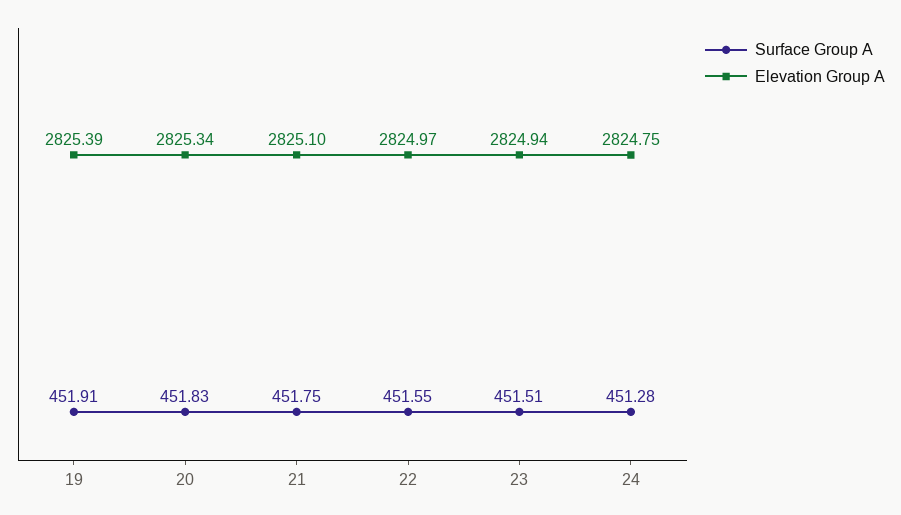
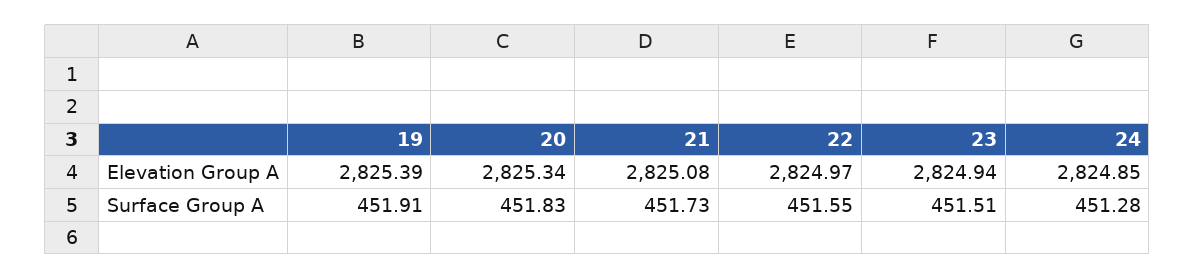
  {
    "Surface Group A": {
      "19": 451.91,
      "20": 451.83,
-     "21": 451.75,
+     "21": 451.73,
      "22": 451.55,
      "23": 451.51,
      "24": 451.28
    },
    "Elevation Group A": {
      "19": 2825.39,
      "20": 2825.34,
-     "21": 2825.1,
+     "21": 2825.08,
      "22": 2824.97,
      "23": 2824.94,
-     "24": 2824.75
+     "24": 2824.85
    }
  }

